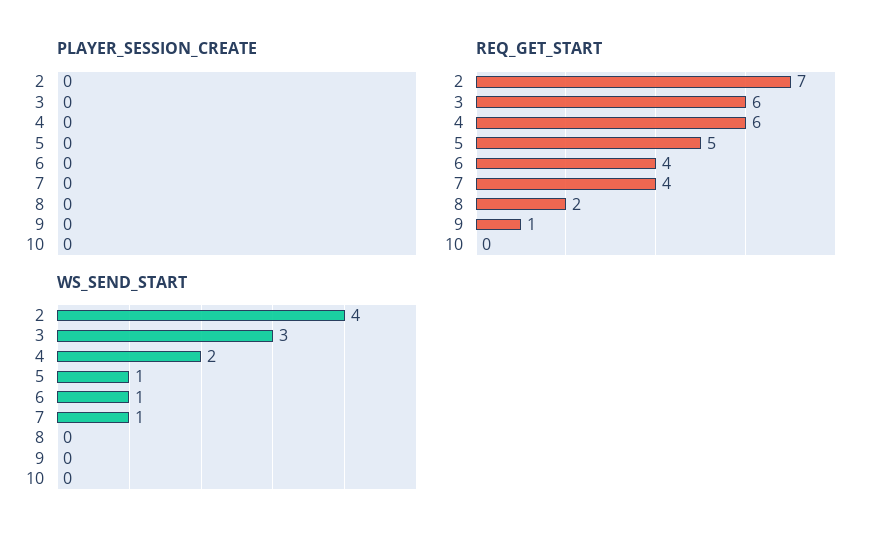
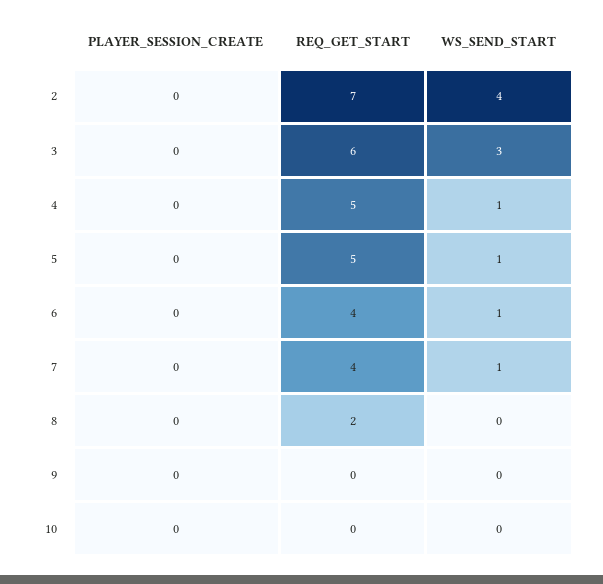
  {
    "PLAYER_SESSION_CREATE": {
      "2": 0,
      "3": 0,
      "4": 0,
      "5": 0,
      "6": 0,
      "7": 0,
      "8": 0,
      "9": 0,
      "10": 0
    },
    "REQ_GET_START": {
      "2": 7,
      "3": 6,
-     "4": 6,
+     "4": 5,
      "5": 5,
      "6": 4,
      "7": 4,
      "8": 2,
-     "9": 1,
+     "9": 0,
      "10": 0
    },
    "WS_SEND_START": {
      "2": 4,
      "3": 3,
-     "4": 2,
+     "4": 1,
      "5": 1,
      "6": 1,
      "7": 1,
      "8": 0,
      "9": 0,
      "10": 0
    }
  }

